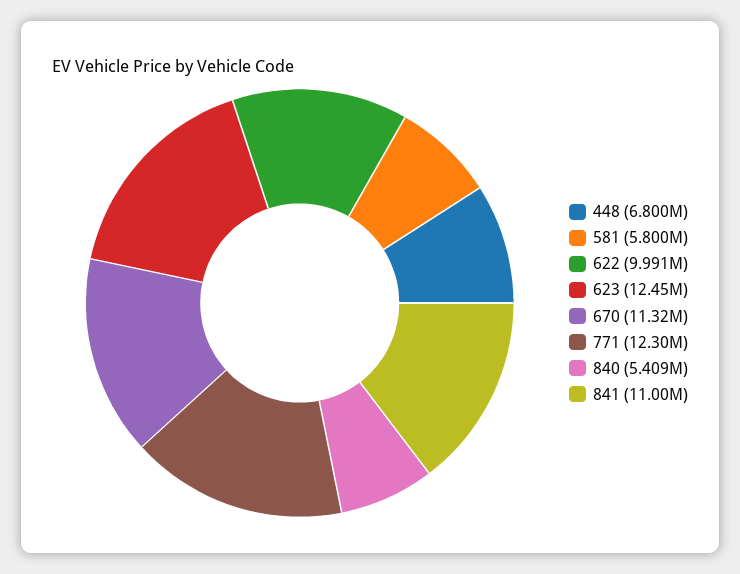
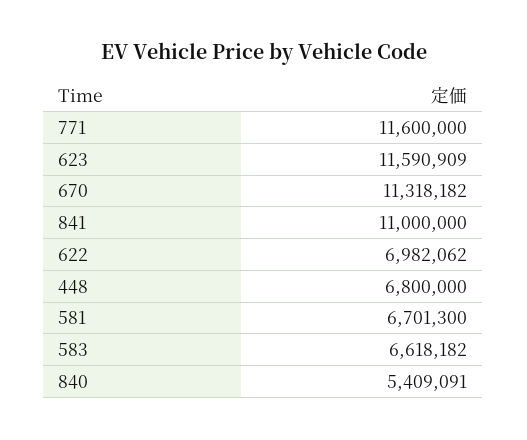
  {
    "448": 6800000,
-   "581": 5800000,
+   "581": 6701300,
-   "622": 9991000,
+   "622": 6982062,
-   "623": 12450000,
+   "623": 11590909,
    "670": 11318182,
-   "771": 12300000,
+   "771": 11600000,
    "840": 5409091,
-   "841": 11000000
+   "841": 11000000,
+   "583": 6618182
  }

